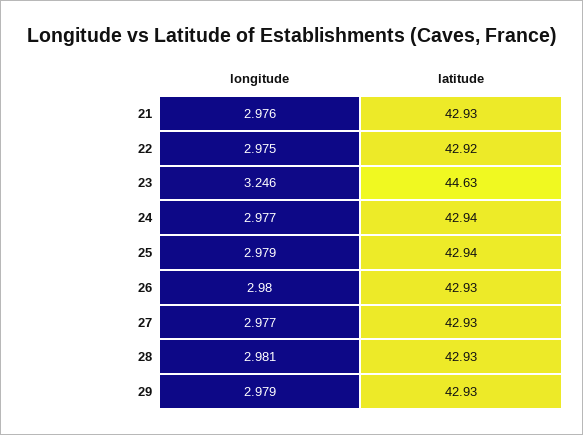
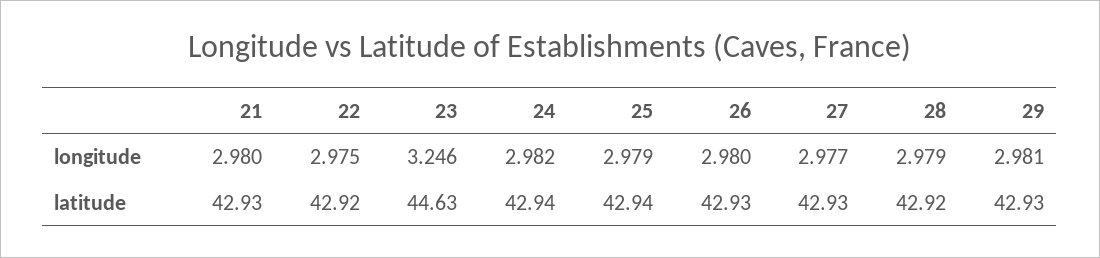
  {
    "longitude": {
-     "21": 2.976,
+     "21": 2.98,
      "22": 2.975,
      "23": 3.246,
-     "24": 2.977,
+     "24": 2.982,
      "25": 2.979,
      "26": 2.98,
      "27": 2.977,
-     "28": 2.981,
+     "28": 2.979,
-     "29": 2.979
+     "29": 2.981
    },
    "latitude": {
      "21": 42.93,
      "22": 42.92,
      "23": 44.63,
      "24": 42.94,
      "25": 42.94,
      "26": 42.93,
      "27": 42.93,
-     "28": 42.93,
+     "28": 42.92,
      "29": 42.93
    }
  }

